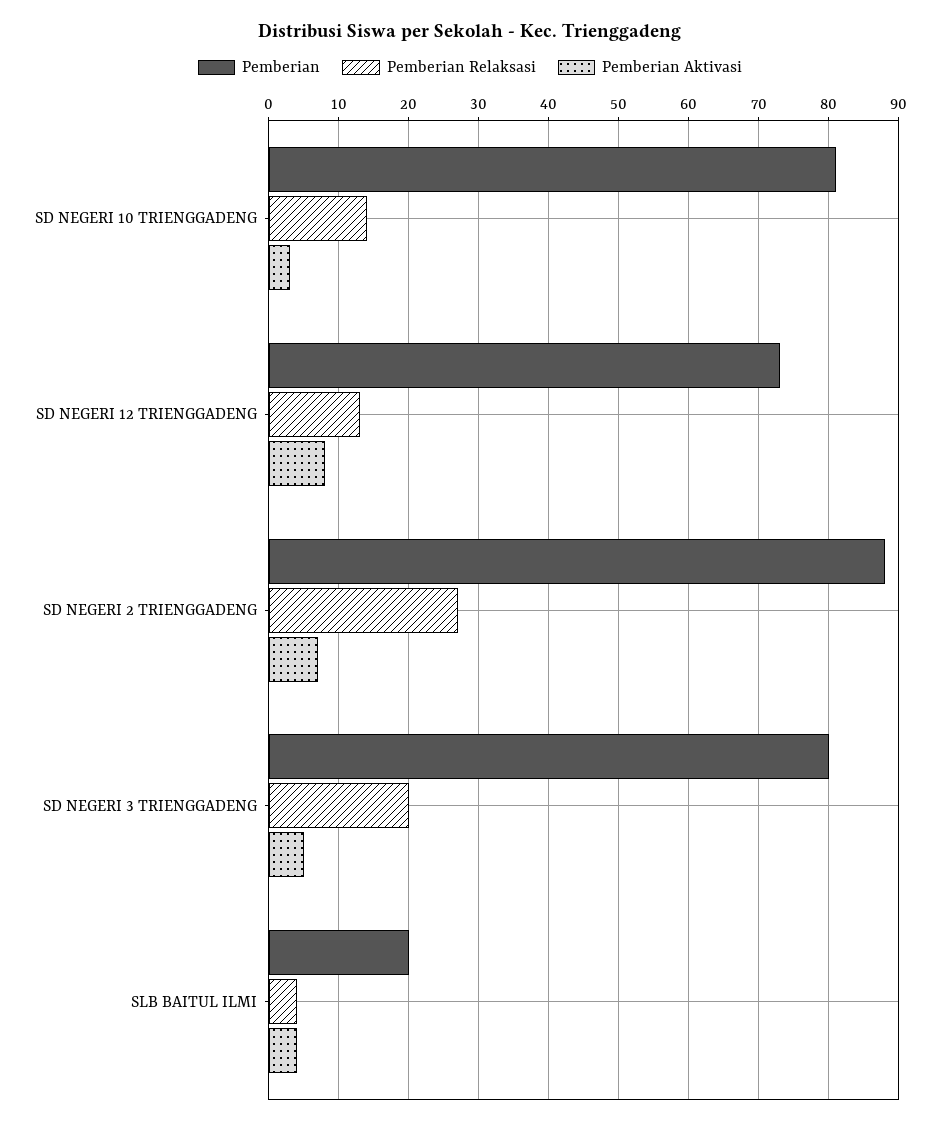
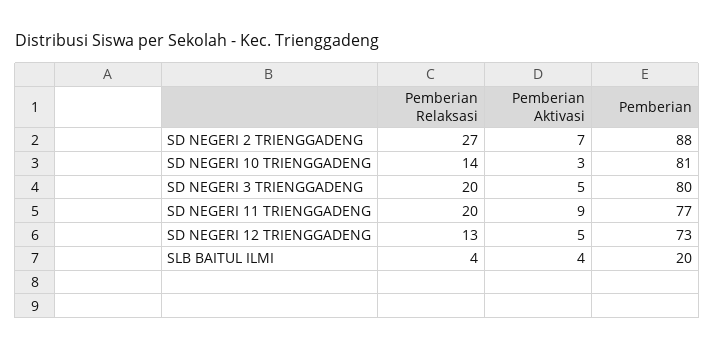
  {
    "Pemberian": {
      "SD NEGERI 10 TRIENGGADENG": 81,
      "SD NEGERI 12 TRIENGGADENG": 73,
      "SD NEGERI 2 TRIENGGADENG": 88,
      "SD NEGERI 3 TRIENGGADENG": 80,
-     "SLB BAITUL ILMI": 20
+     "SLB BAITUL ILMI": 20,
+     "SD NEGERI 11 TRIENGGADENG": 77
    },
    "Pemberian Relaksasi": {
      "SD NEGERI 10 TRIENGGADENG": 14,
      "SD NEGERI 12 TRIENGGADENG": 13,
      "SD NEGERI 2 TRIENGGADENG": 27,
      "SD NEGERI 3 TRIENGGADENG": 20,
-     "SLB BAITUL ILMI": 4
+     "SLB BAITUL ILMI": 4,
+     "SD NEGERI 11 TRIENGGADENG": 20
    },
    "Pemberian Aktivasi": {
      "SD NEGERI 10 TRIENGGADENG": 3,
-     "SD NEGERI 12 TRIENGGADENG": 8,
+     "SD NEGERI 12 TRIENGGADENG": 5,
      "SD NEGERI 2 TRIENGGADENG": 7,
      "SD NEGERI 3 TRIENGGADENG": 5,
-     "SLB BAITUL ILMI": 4
+     "SLB BAITUL ILMI": 4,
+     "SD NEGERI 11 TRIENGGADENG": 9
    }
  }

